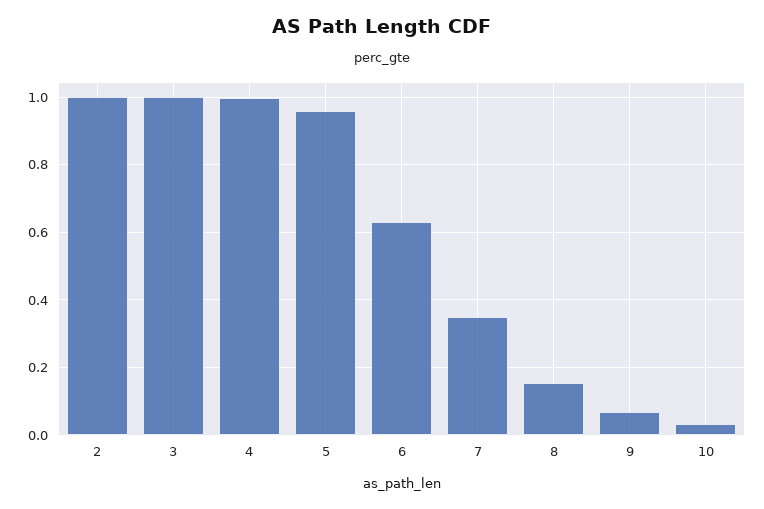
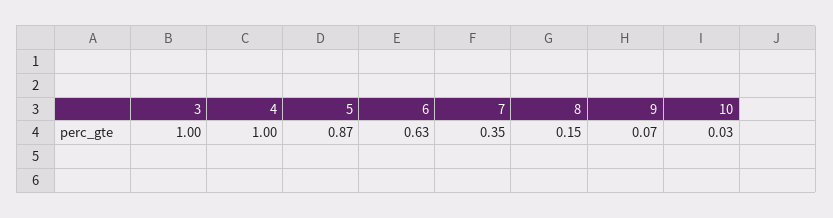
  {
-   "2": 1,
    "3": 1,
    "4": 1,
-   "5": 0.96,
+   "5": 0.87,
    "6": 0.63,
    "7": 0.35,
    "8": 0.15,
    "9": 0.07,
    "10": 0.03
  }

